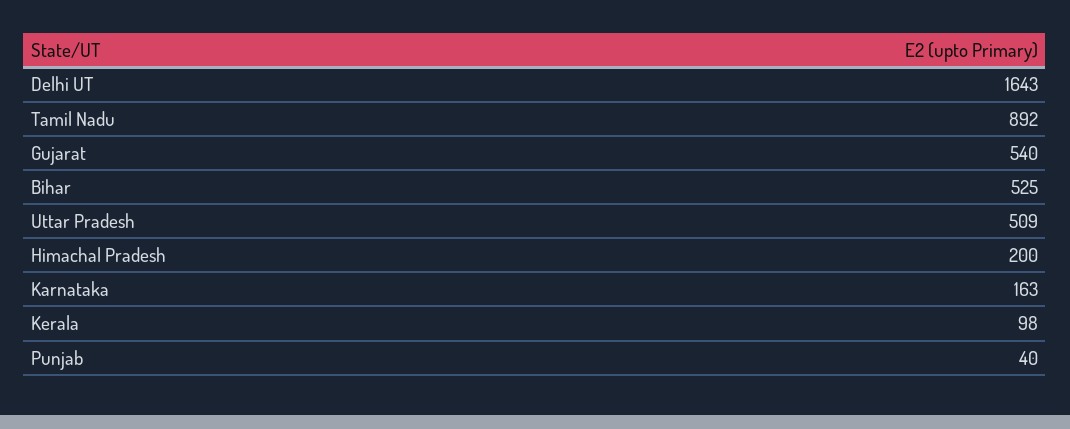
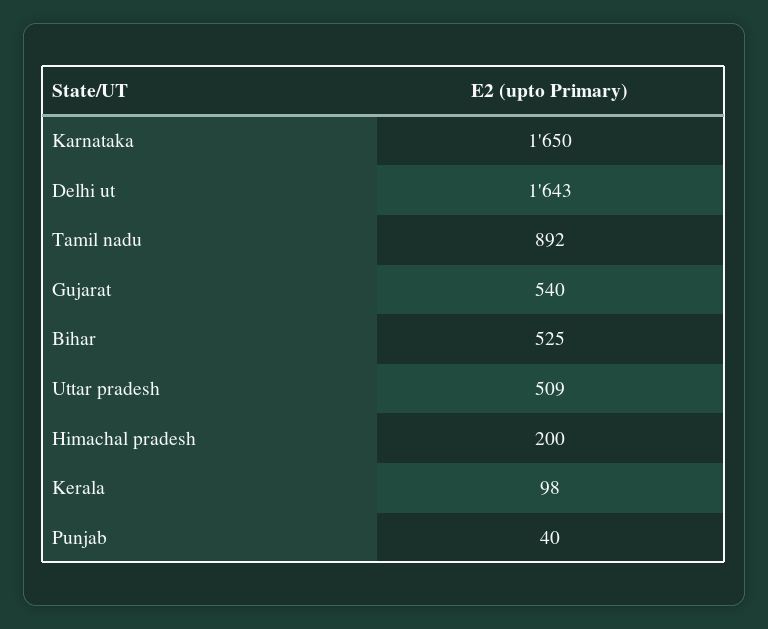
  {
    "Delhi UT": 1643,
    "Tamil Nadu": 892,
    "Gujarat": 540,
    "Bihar": 525,
    "Uttar Pradesh": 509,
    "Himachal Pradesh": 200,
-   "Karnataka": 163,
+   "Karnataka": 1650,
    "Kerala": 98,
    "Punjab": 40
  }

